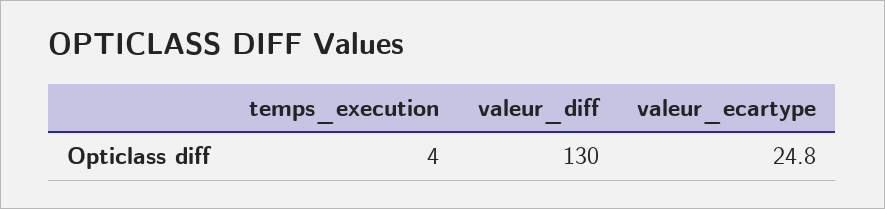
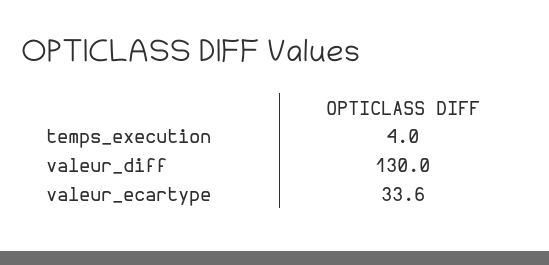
  {
    "temps_execution": 4,
    "valeur_diff": 130,
-   "valeur_ecartype": 24.8
+   "valeur_ecartype": 33.6
  }

